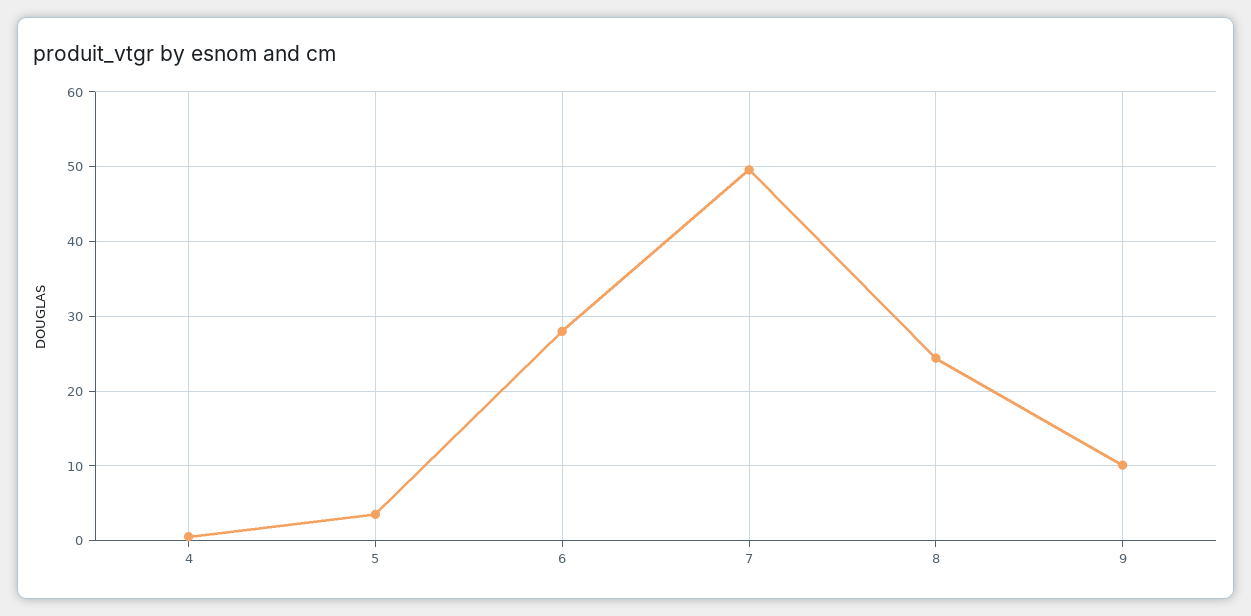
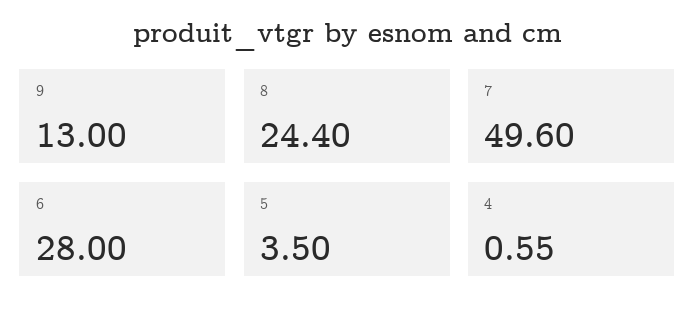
  {
    "4": 0.55,
    "5": 3.5,
    "6": 28,
    "7": 49.6,
    "8": 24.4,
-   "9": 10
+   "9": 13
  }

